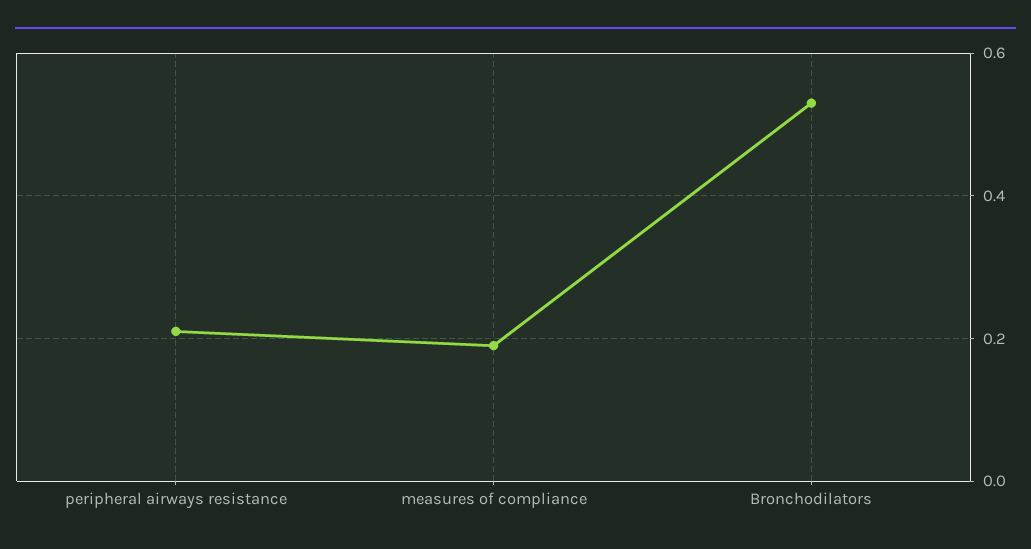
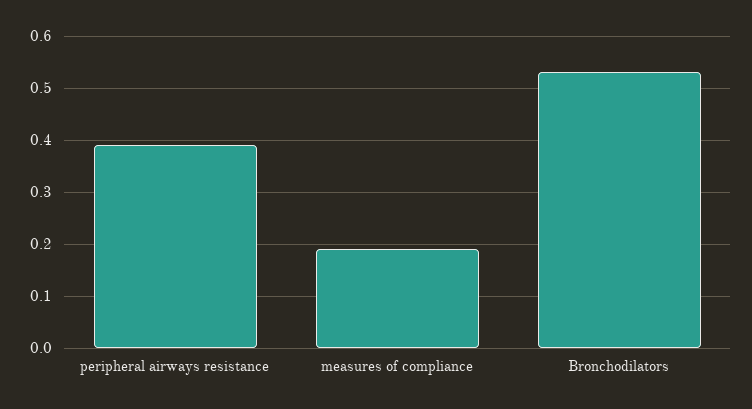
  {
-   "peripheral airways resistance": 0.2,
+   "peripheral airways resistance": 0.4,
    "measures of compliance": 0.2,
    "Bronchodilators": 0.55
  }

